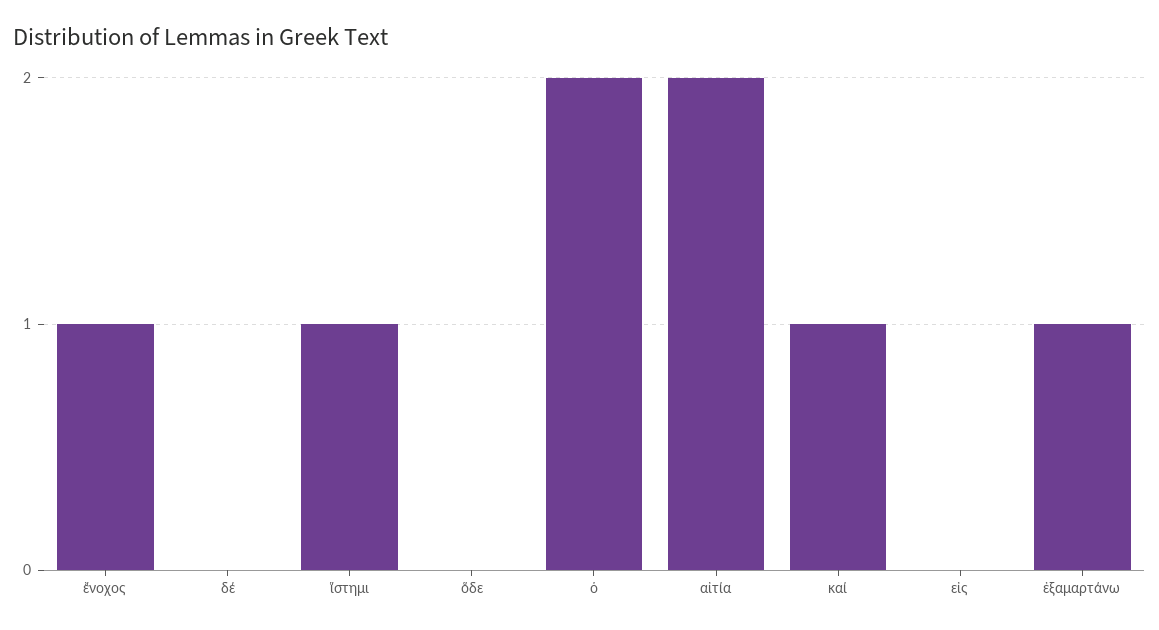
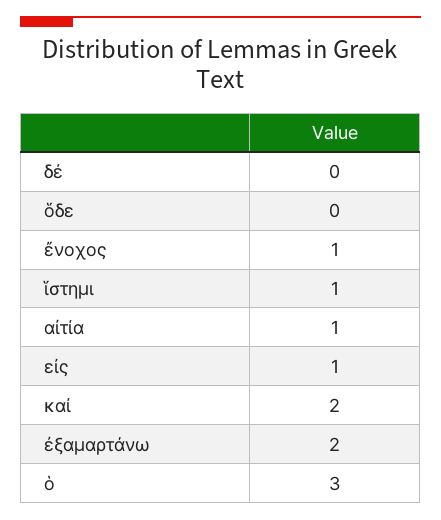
  {
    "ἔνοχος": 1,
    "δέ": 0,
    "ἵστημι": 1,
    "ὅδε": 0,
-   "ὁ": 2,
+   "ὁ": 3,
-   "αἰτία": 2,
+   "αἰτία": 1,
-   "καί": 1,
+   "καί": 2,
-   "εἰς": 0,
+   "εἰς": 1,
-   "ἐξαμαρτάνω": 1
+   "ἐξαμαρτάνω": 2
  }

